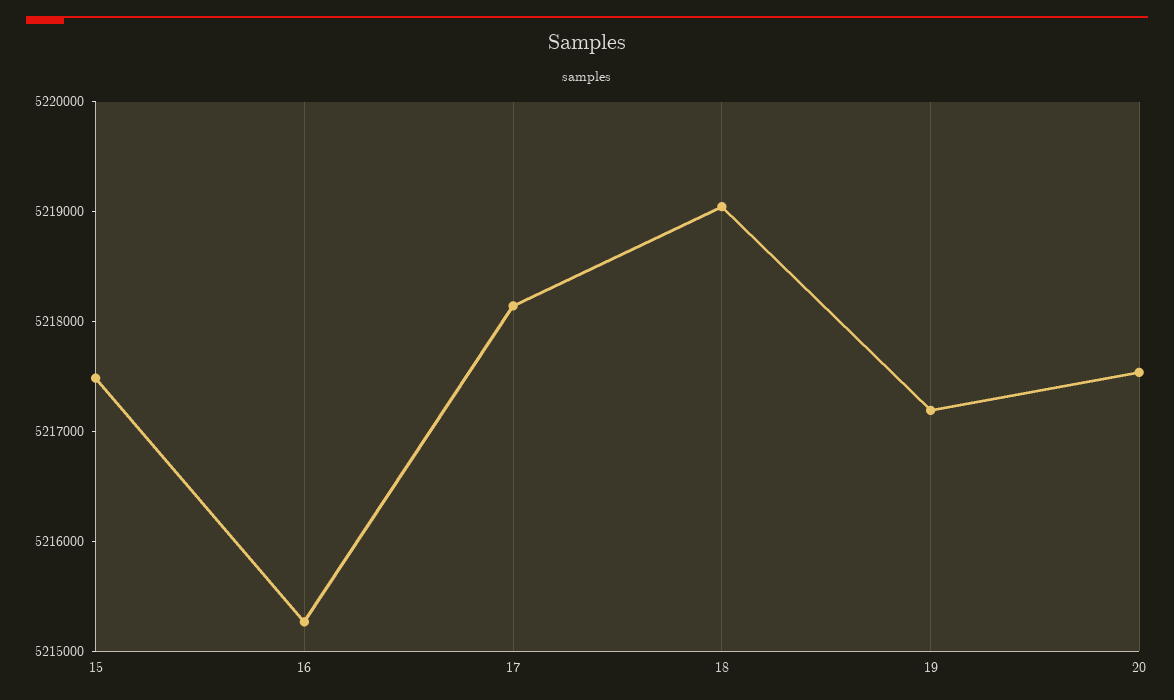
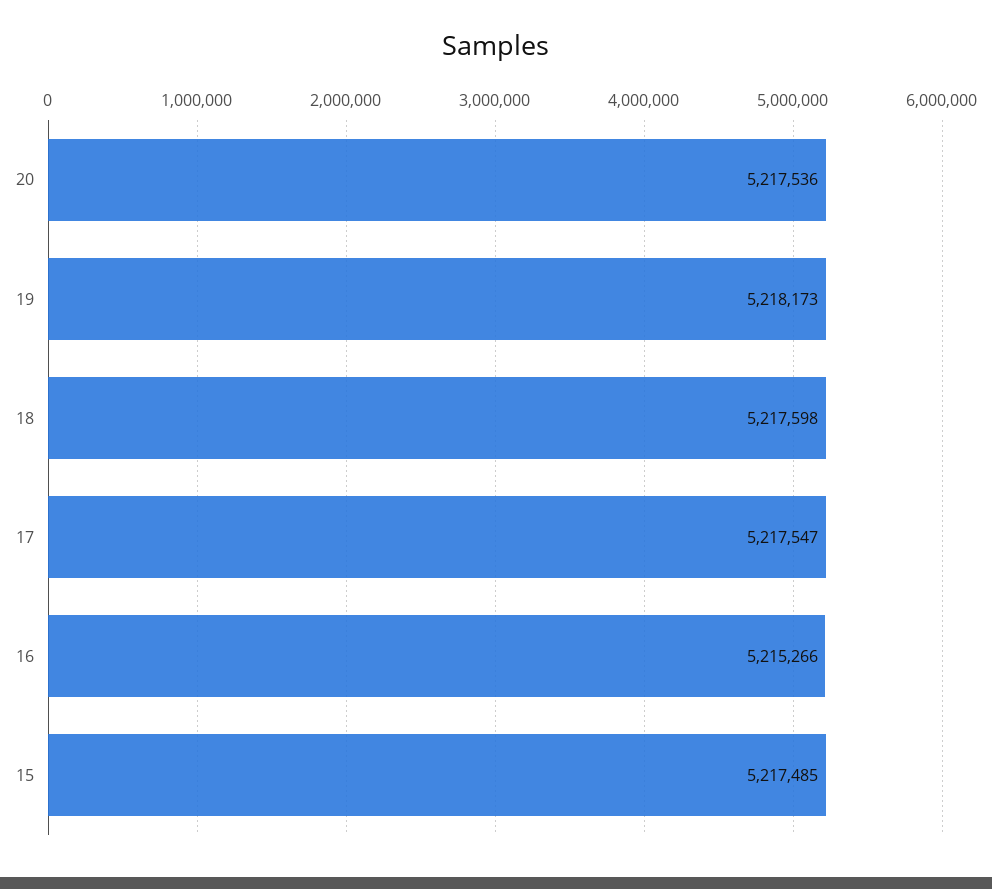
  {
    "15": 5217485,
    "16": 5215266,
-   "17": 5218200,
+   "17": 5217547,
-   "18": 5219000,
+   "18": 5217598,
-   "19": 5217200,
+   "19": 5218173,
    "20": 5217536
  }

